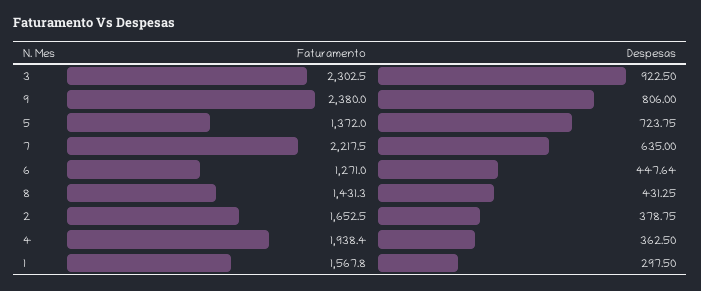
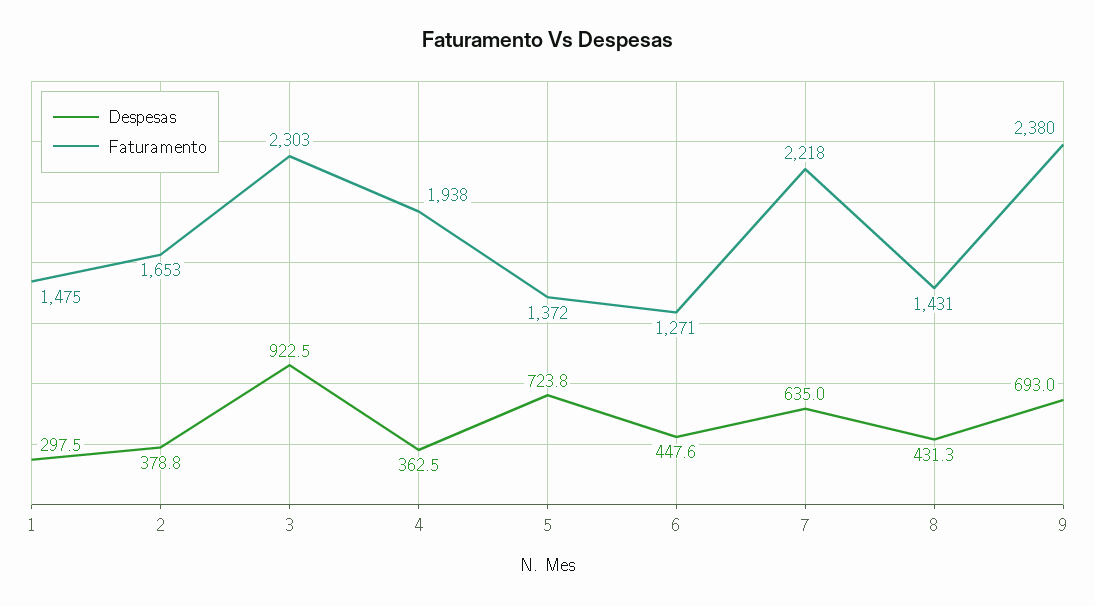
  {
    "Faturamento": {
      "3": 2302.5,
      "9": 2380,
      "5": 1372,
      "7": 2217.5,
      "6": 1271,
      "8": 1431.3,
      "2": 1652.5,
      "4": 1938.4,
-     "1": 1567.8
+     "1": 1475
    },
    "Despesas": {
      "3": 922.5,
-     "9": 806,
+     "9": 693,
      "5": 723.75,
      "7": 635,
      "6": 447.64,
      "8": 431.25,
      "2": 378.75,
      "4": 362.5,
      "1": 297.5
    }
  }

